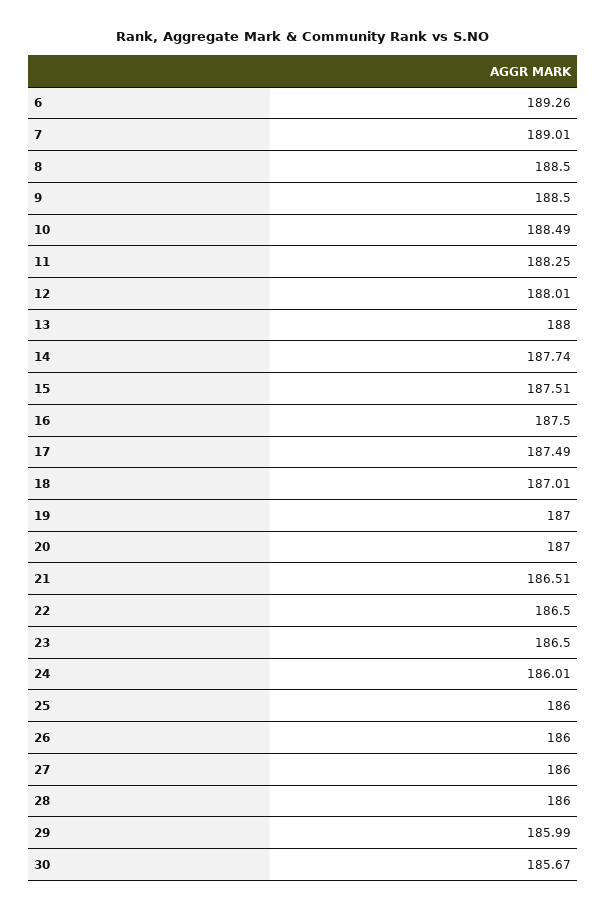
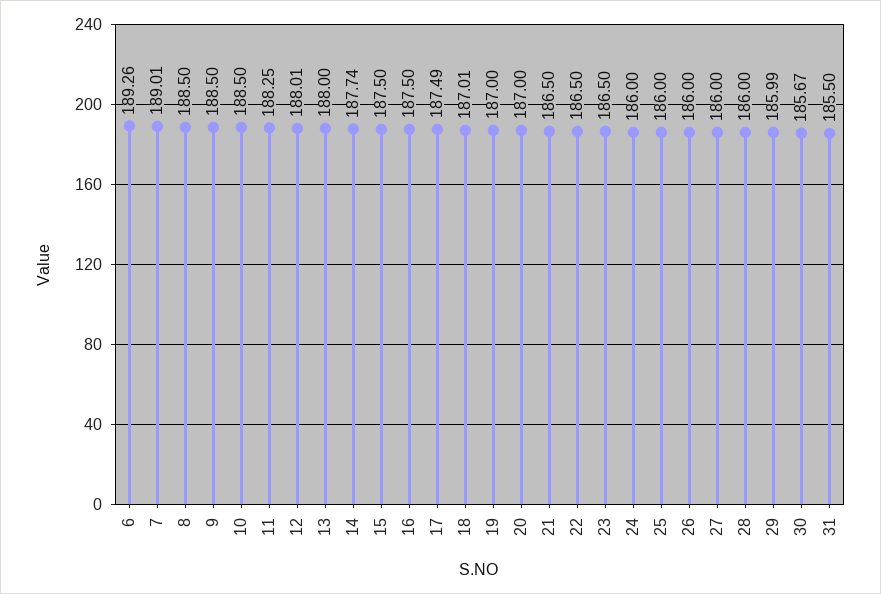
  {
    "6": 189.26,
    "7": 189.01,
    "8": 188.5,
    "9": 188.5,
-   "10": 188.49,
+   "10": 188.5,
    "11": 188.25,
    "12": 188.01,
    "13": 188,
    "14": 187.74,
-   "15": 187.51,
+   "15": 187.5,
    "16": 187.5,
    "17": 187.49,
    "18": 187.01,
    "19": 187,
    "20": 187,
-   "21": 186.51,
+   "21": 186.5,
    "22": 186.5,
    "23": 186.5,
-   "24": 186.01,
+   "24": 186,
    "25": 186,
    "26": 186,
    "27": 186,
    "28": 186,
    "29": 185.99,
-   "30": 185.67
+   "30": 185.67,
+   "31": 185.5
  }

